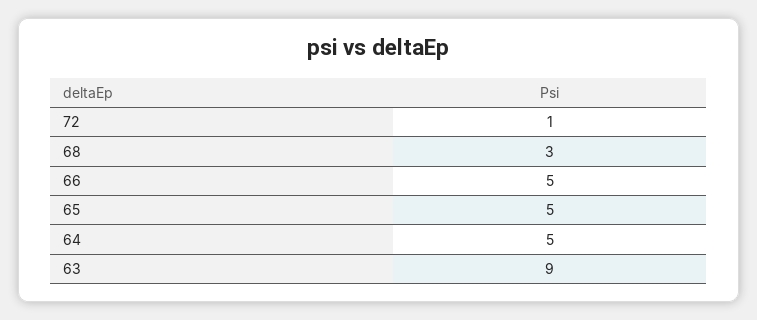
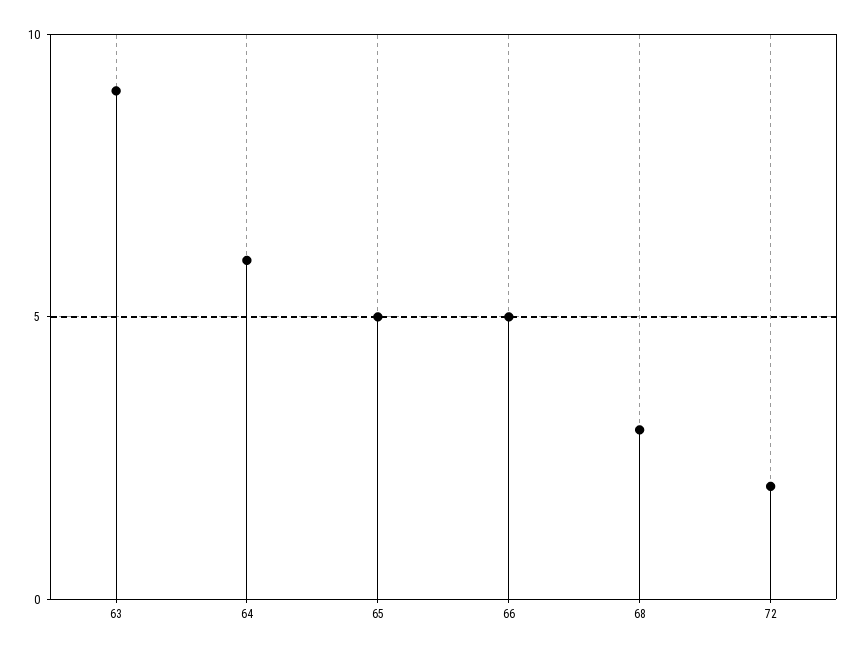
  {
-   "72": 1,
+   "72": 2,
    "68": 3,
    "66": 5,
    "65": 5,
-   "64": 5,
+   "64": 6,
    "63": 9
  }

